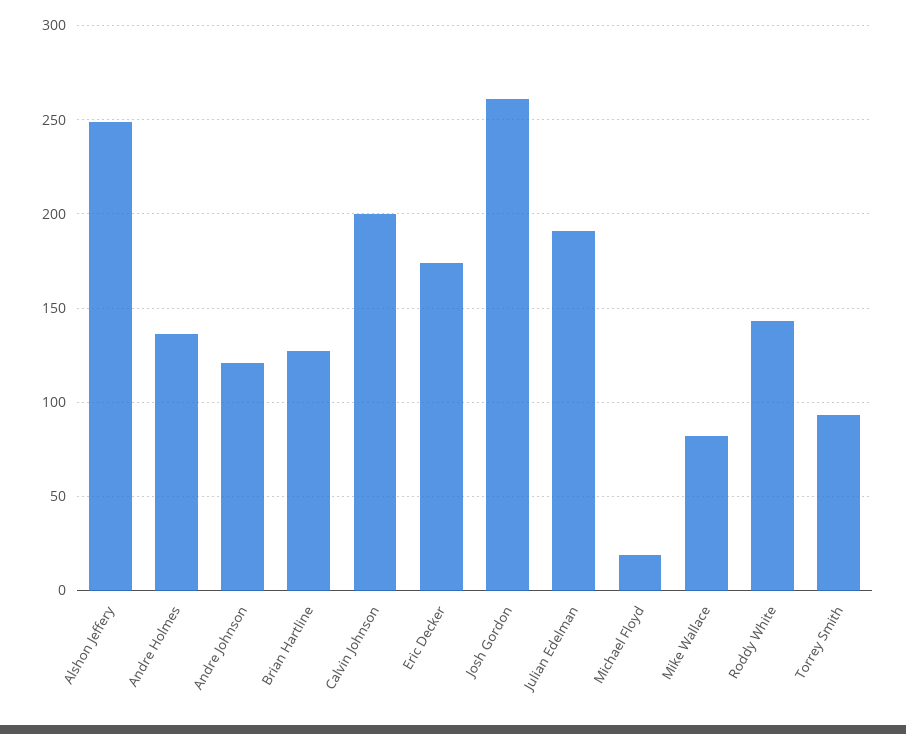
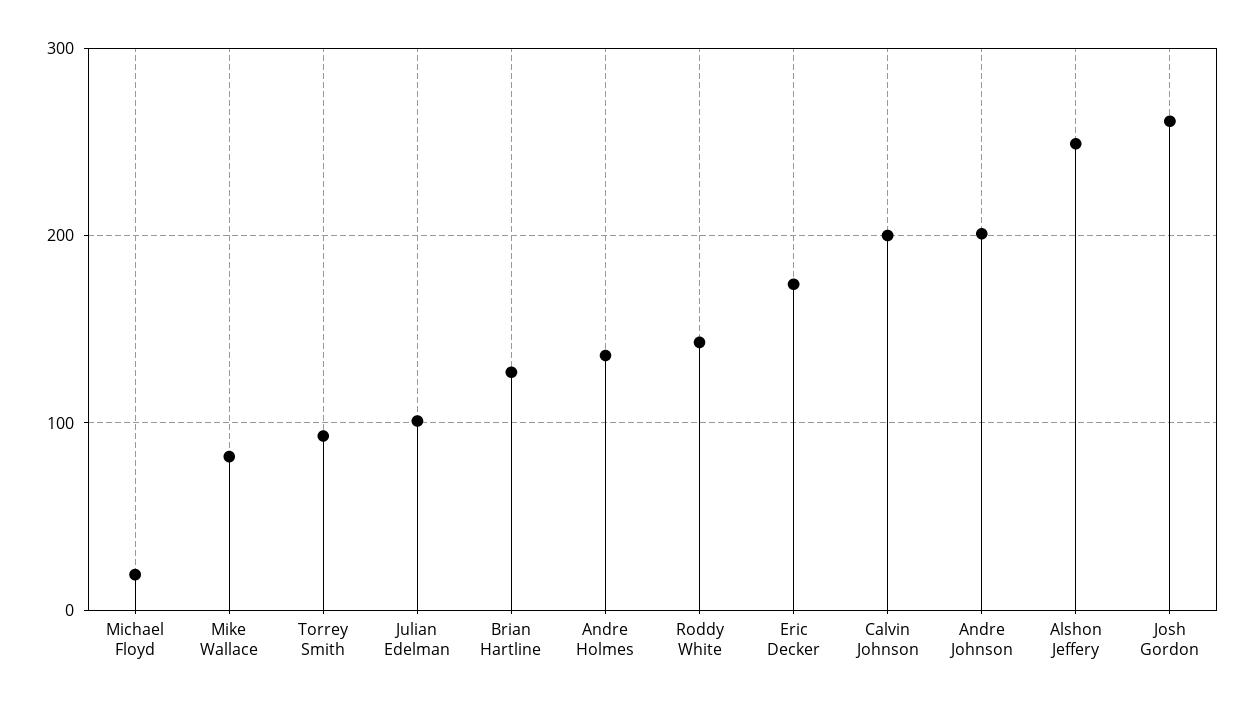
  {
    "Alshon Jeffery": 250,
    "Andre Holmes": 135,
-   "Andre Johnson": 120,
+   "Andre Johnson": 200,
    "Brian Hartline": 125,
    "Calvin Johnson": 200,
    "Eric Decker": 175,
    "Josh Gordon": 260,
-   "Julian Edelman": 190,
+   "Julian Edelman": 100,
    "Michael Floyd": 20,
    "Mike Wallace": 80,
    "Roddy White": 145,
    "Torrey Smith": 95
  }

